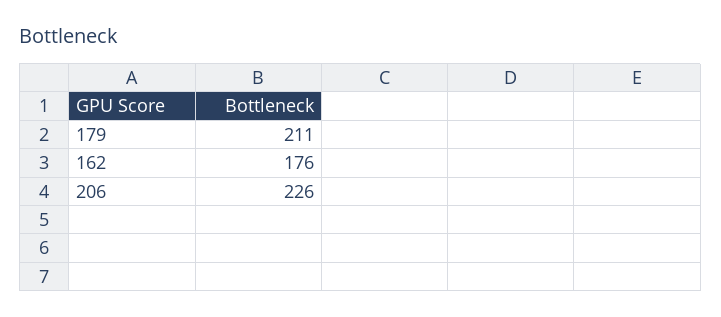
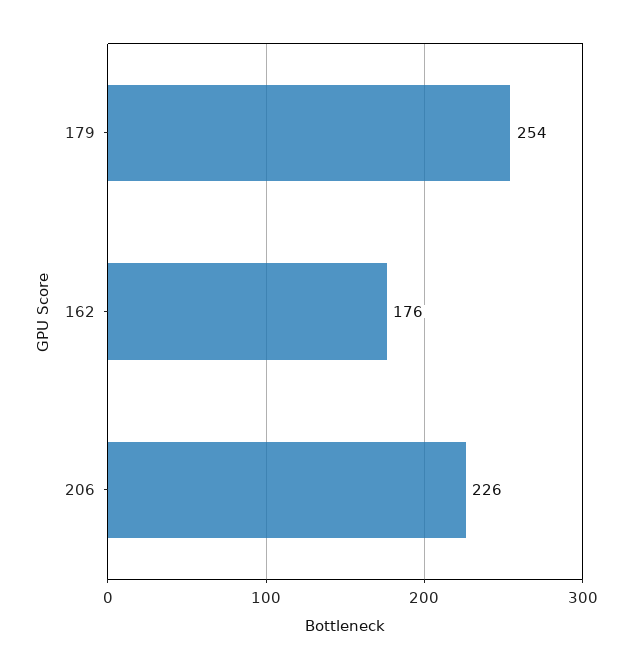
  {
-   "179": 211,
+   "179": 254,
    "162": 176,
    "206": 226
  }

